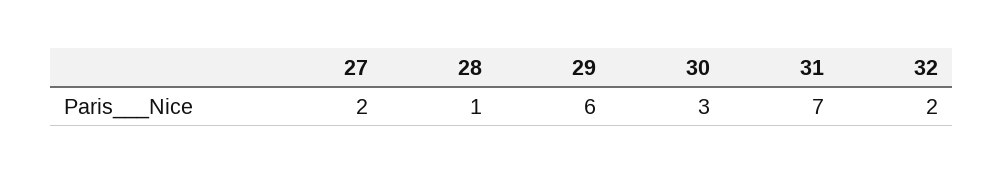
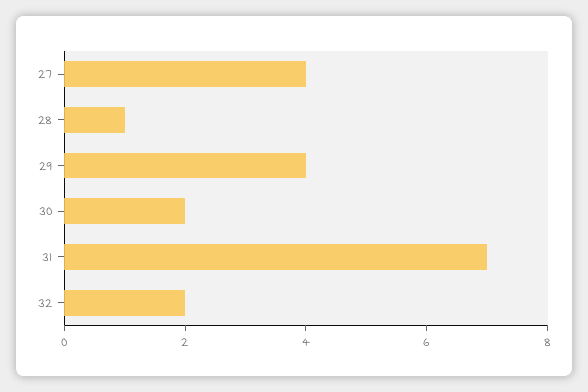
  {
-   "27": 2,
+   "27": 4,
    "28": 1,
-   "29": 6,
+   "29": 4,
-   "30": 3,
+   "30": 2,
    "31": 7,
    "32": 2
  }

